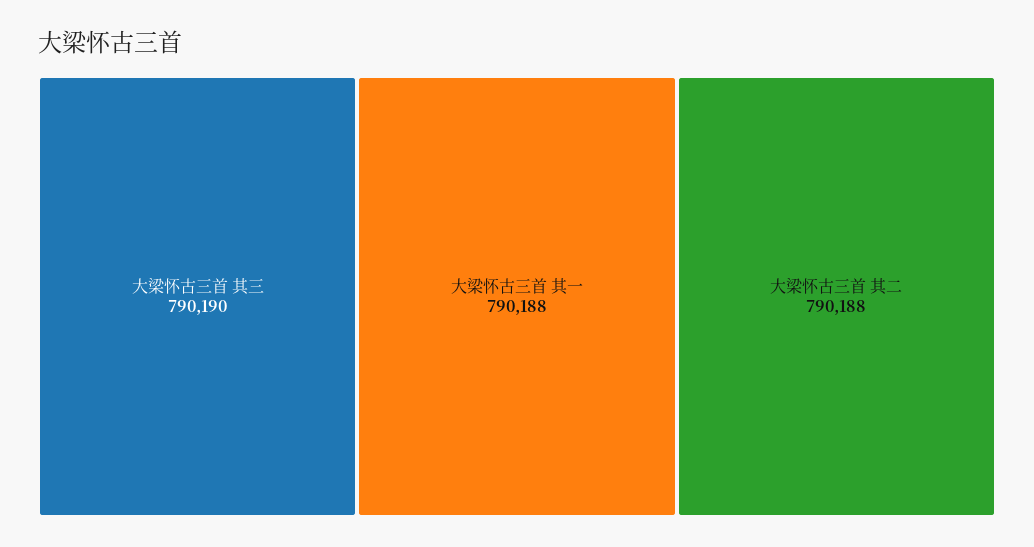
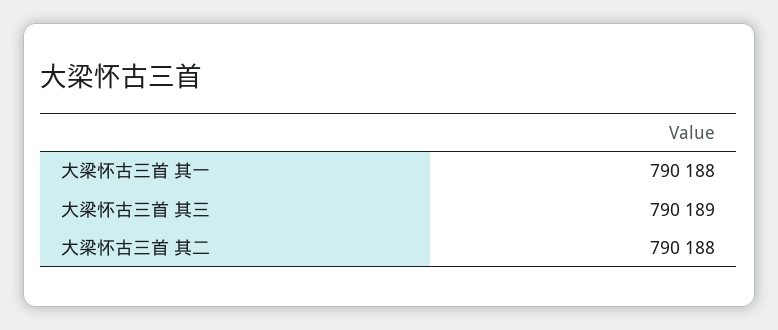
  {
-   "大梁怀古三首 其三": 790190,
+   "大梁怀古三首 其三": 790189,
    "大梁怀古三首 其一": 790188,
    "大梁怀古三首 其二": 790188
  }

